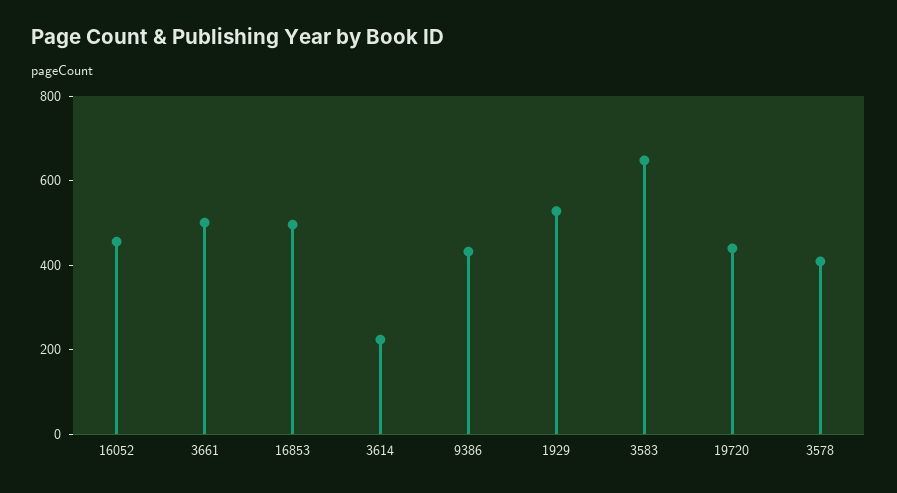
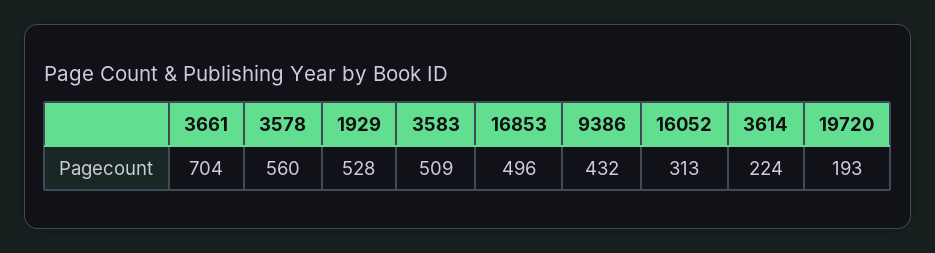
  {
-   "16052": 450,
+   "16052": 313,
-   "3661": 500,
+   "3661": 704,
    "16853": 496,
    "3614": 224,
    "9386": 432,
    "1929": 528,
-   "3583": 650,
+   "3583": 509,
-   "19720": 450,
+   "19720": 193,
-   "3578": 400
+   "3578": 560
  }

